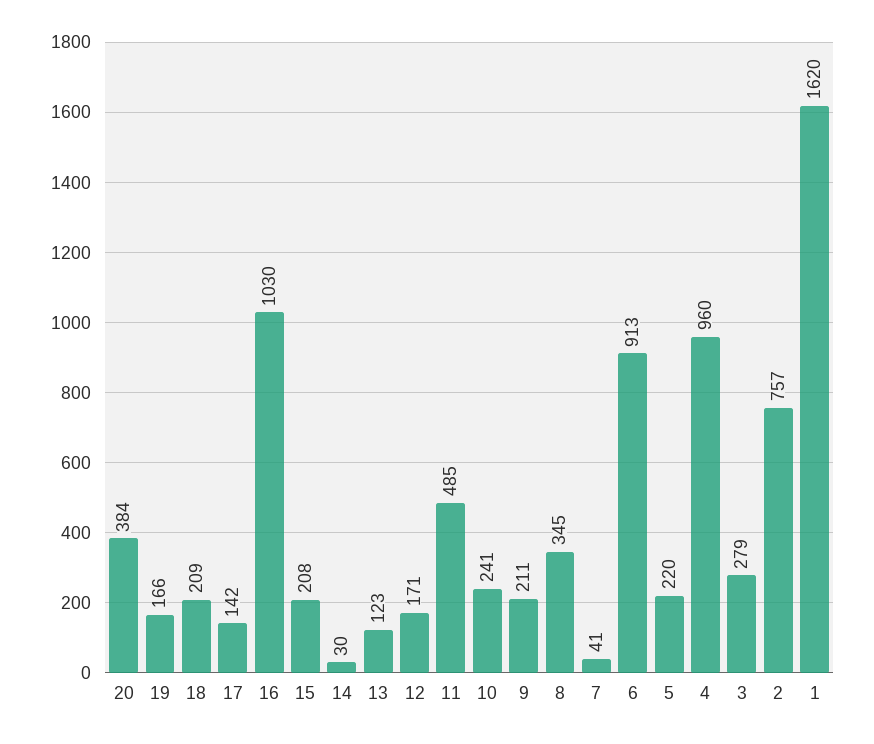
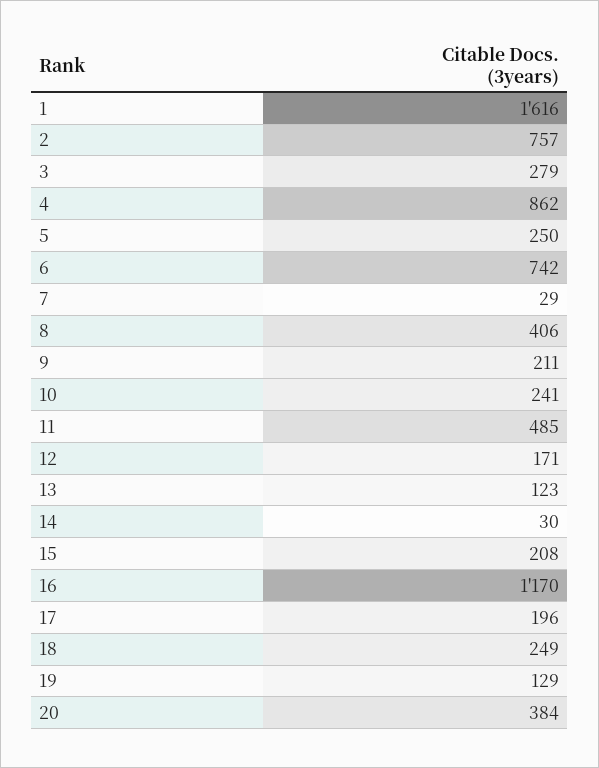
  {
    "20": 384,
-   "19": 166,
+   "19": 129,
-   "18": 209,
+   "18": 249,
-   "17": 142,
+   "17": 196,
-   "16": 1030,
+   "16": 1170,
    "15": 208,
    "14": 30,
    "13": 123,
    "12": 171,
    "11": 485,
    "10": 241,
    "9": 211,
-   "8": 345,
+   "8": 406,
-   "7": 41,
+   "7": 29,
-   "6": 913,
+   "6": 742,
-   "5": 220,
+   "5": 250,
-   "4": 960,
+   "4": 862,
    "3": 279,
    "2": 757,
-   "1": 1620
+   "1": 1616
  }

